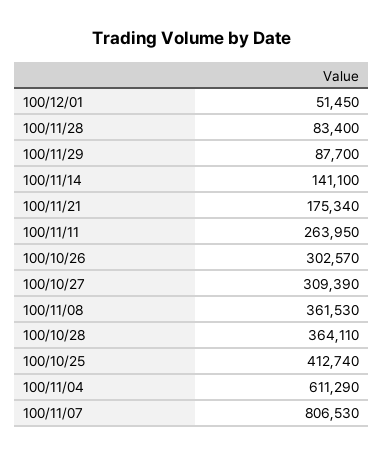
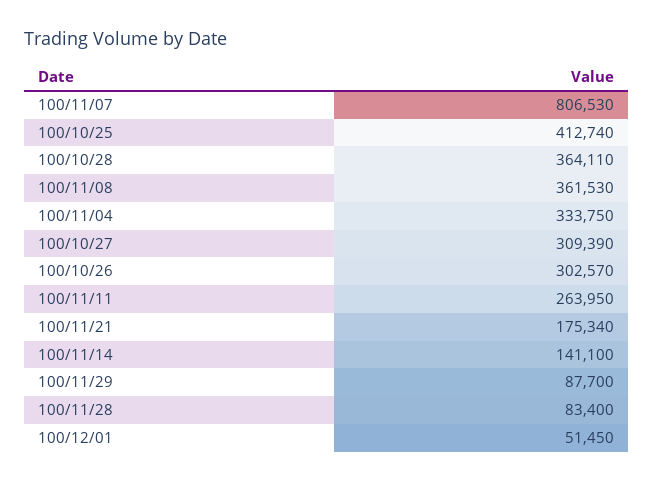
  {
    "100/12/01": 51450,
    "100/11/28": 83400,
    "100/11/29": 87700,
    "100/11/14": 141100,
    "100/11/21": 175340,
    "100/11/11": 263950,
    "100/10/26": 302570,
    "100/10/27": 309390,
    "100/11/08": 361530,
    "100/10/28": 364110,
    "100/10/25": 412740,
-   "100/11/04": 611290,
+   "100/11/04": 333750,
    "100/11/07": 806530
  }

